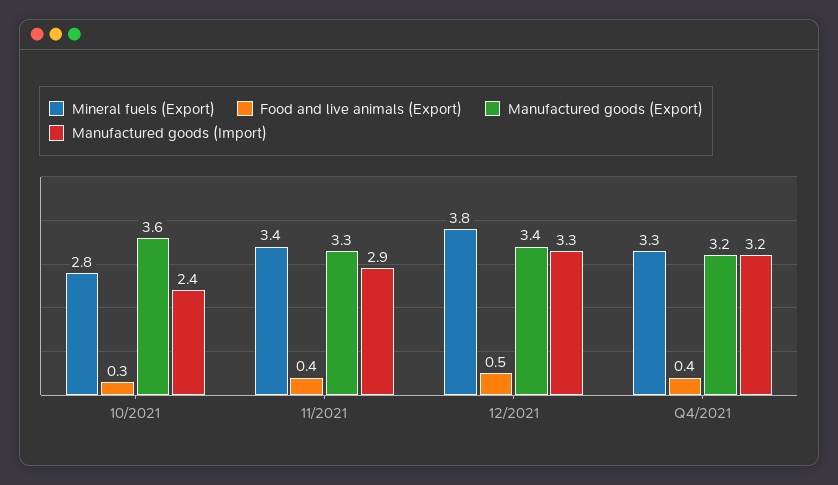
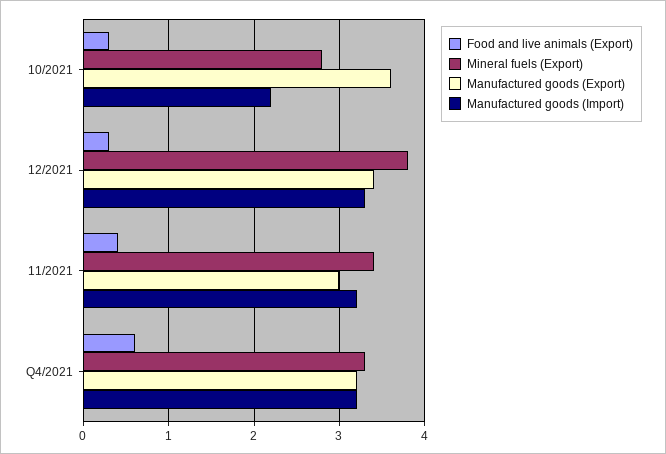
  {
    "Mineral fuels (Export)": {
      "10/2021": 2.8,
      "11/2021": 3.4,
      "12/2021": 3.8,
      "Q4/2021": 3.3
    },
    "Food and live animals (Export)": {
      "10/2021": 0.3,
      "11/2021": 0.4,
-     "12/2021": 0.5,
+     "12/2021": 0.3,
-     "Q4/2021": 0.4
+     "Q4/2021": 0.6
    },
    "Manufactured goods (Export)": {
      "10/2021": 3.6,
-     "11/2021": 3.3,
+     "11/2021": 3,
      "12/2021": 3.4,
      "Q4/2021": 3.2
    },
    "Manufactured goods (Import)": {
-     "10/2021": 2.4,
+     "10/2021": 2.2,
-     "11/2021": 2.9,
+     "11/2021": 3.2,
      "12/2021": 3.3,
      "Q4/2021": 3.2
    }
  }

